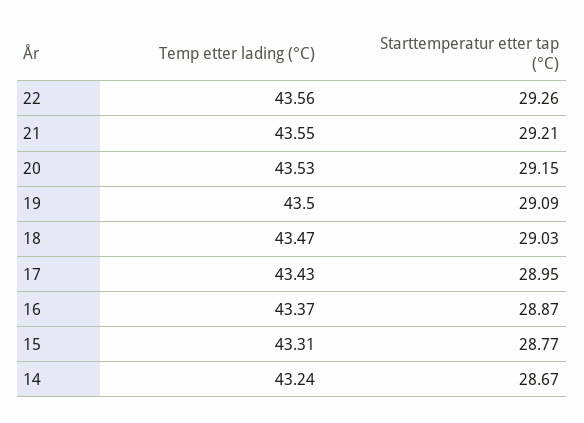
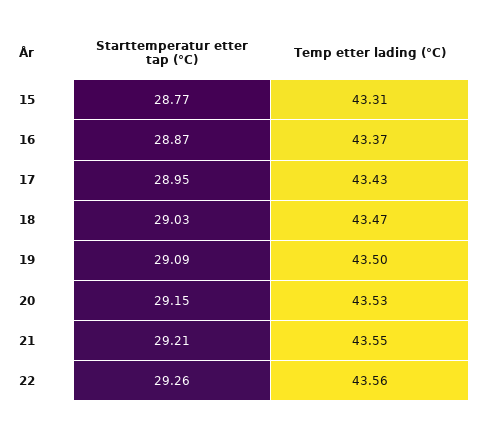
  {
    "Temp etter lading (°C)": {
      "22": 43.56,
      "21": 43.55,
      "20": 43.53,
      "19": 43.5,
      "18": 43.47,
      "17": 43.43,
      "16": 43.37,
-     "15": 43.31,
+     "15": 43.31
-     "14": 43.24
    },
    "Starttemperatur etter tap (°C)": {
      "22": 29.26,
      "21": 29.21,
      "20": 29.15,
      "19": 29.09,
      "18": 29.03,
      "17": 28.95,
      "16": 28.87,
-     "15": 28.77,
+     "15": 28.77
-     "14": 28.67
    }
  }

